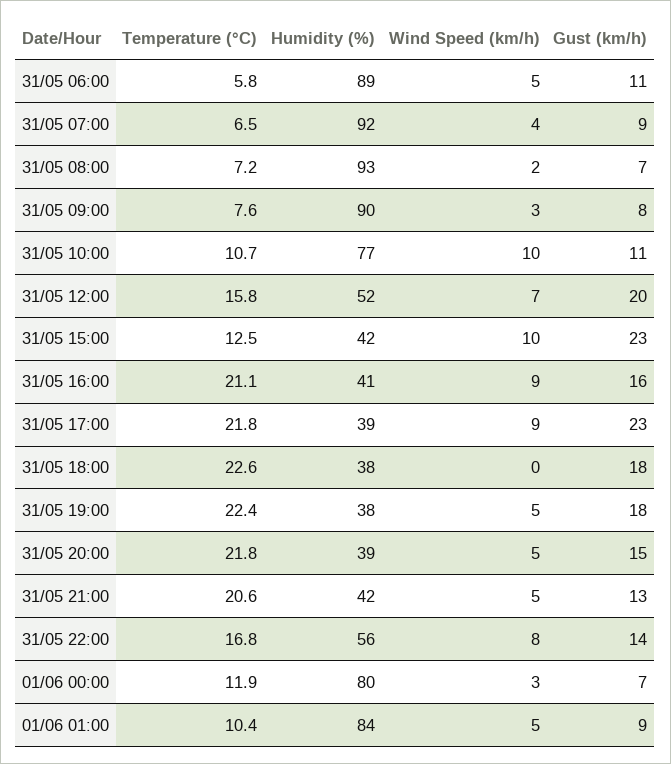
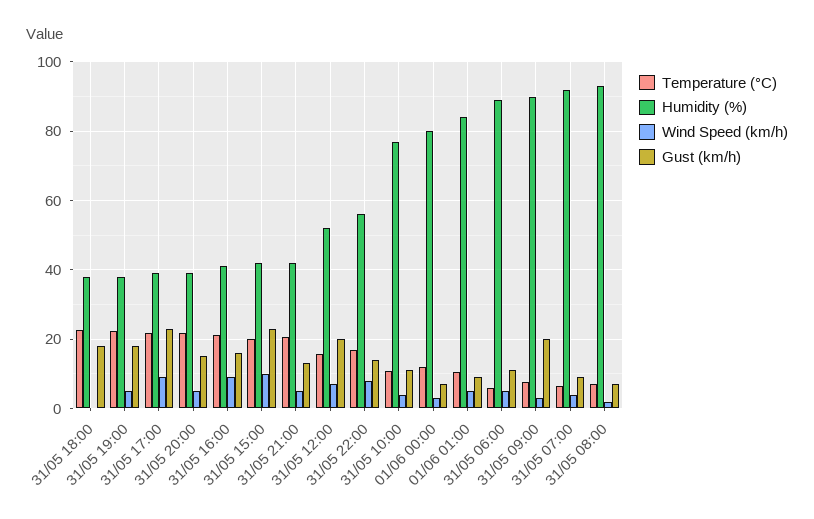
  {
    "Temperature (°C)": {
      "31/05 06:00": 5.8,
      "31/05 07:00": 6.5,
      "31/05 08:00": 7.2,
      "31/05 09:00": 7.6,
      "31/05 10:00": 10.7,
      "31/05 12:00": 15.8,
-     "31/05 15:00": 12.5,
+     "31/05 15:00": 20,
      "31/05 16:00": 21.1,
      "31/05 17:00": 21.8,
      "31/05 18:00": 22.6,
      "31/05 19:00": 22.4,
      "31/05 20:00": 21.8,
      "31/05 21:00": 20.6,
      "31/05 22:00": 16.8,
      "01/06 00:00": 11.9,
      "01/06 01:00": 10.4
    },
    "Humidity (%)": {
      "31/05 06:00": 89,
      "31/05 07:00": 92,
      "31/05 08:00": 93,
      "31/05 09:00": 90,
      "31/05 10:00": 77,
      "31/05 12:00": 52,
      "31/05 15:00": 42,
      "31/05 16:00": 41,
      "31/05 17:00": 39,
      "31/05 18:00": 38,
      "31/05 19:00": 38,
      "31/05 20:00": 39,
      "31/05 21:00": 42,
      "31/05 22:00": 56,
      "01/06 00:00": 80,
      "01/06 01:00": 84
    },
    "Wind Speed (km/h)": {
      "31/05 06:00": 5,
      "31/05 07:00": 4,
      "31/05 08:00": 2,
      "31/05 09:00": 3,
-     "31/05 10:00": 10,
+     "31/05 10:00": 4,
      "31/05 12:00": 7,
      "31/05 15:00": 10,
      "31/05 16:00": 9,
      "31/05 17:00": 9,
      "31/05 18:00": 0,
      "31/05 19:00": 5,
      "31/05 20:00": 5,
      "31/05 21:00": 5,
      "31/05 22:00": 8,
      "01/06 00:00": 3,
      "01/06 01:00": 5
    },
    "Gust (km/h)": {
      "31/05 06:00": 11,
      "31/05 07:00": 9,
      "31/05 08:00": 7,
-     "31/05 09:00": 8,
+     "31/05 09:00": 20,
      "31/05 10:00": 11,
      "31/05 12:00": 20,
      "31/05 15:00": 23,
      "31/05 16:00": 16,
      "31/05 17:00": 23,
      "31/05 18:00": 18,
      "31/05 19:00": 18,
      "31/05 20:00": 15,
      "31/05 21:00": 13,
      "31/05 22:00": 14,
      "01/06 00:00": 7,
      "01/06 01:00": 9
    }
  }

